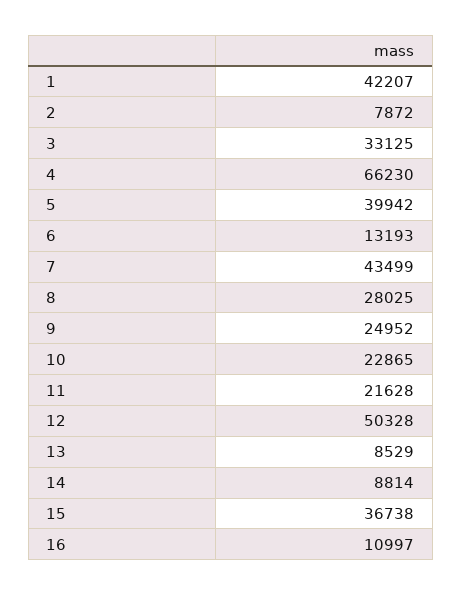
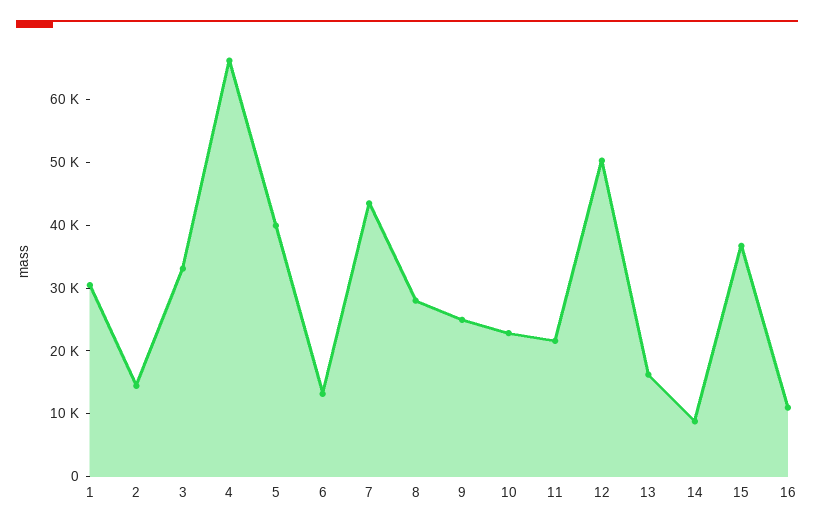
  {
-   "1": 42207,
+   "1": 30000,
-   "2": 7872,
+   "2": 14000,
    "3": 33125,
    "4": 66230,
    "5": 39942,
    "6": 13193,
    "7": 43499,
    "8": 28025,
    "9": 24952,
    "10": 22865,
    "11": 21628,
    "12": 50328,
-   "13": 8529,
+   "13": 16000,
    "14": 8814,
    "15": 36738,
    "16": 10997
  }

